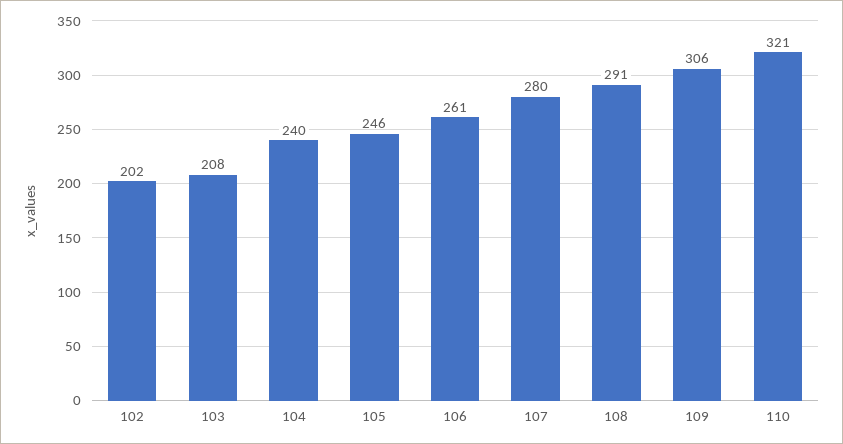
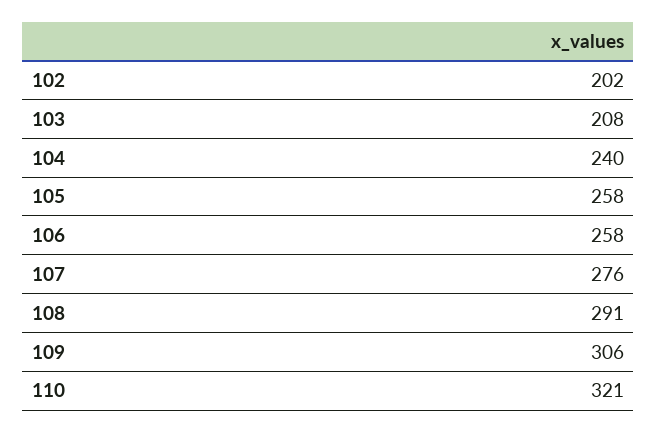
  {
    "102": 202,
    "103": 208,
    "104": 240,
-   "105": 246,
+   "105": 258,
-   "106": 261,
+   "106": 258,
-   "107": 280,
+   "107": 276,
    "108": 291,
    "109": 306,
    "110": 321
  }

